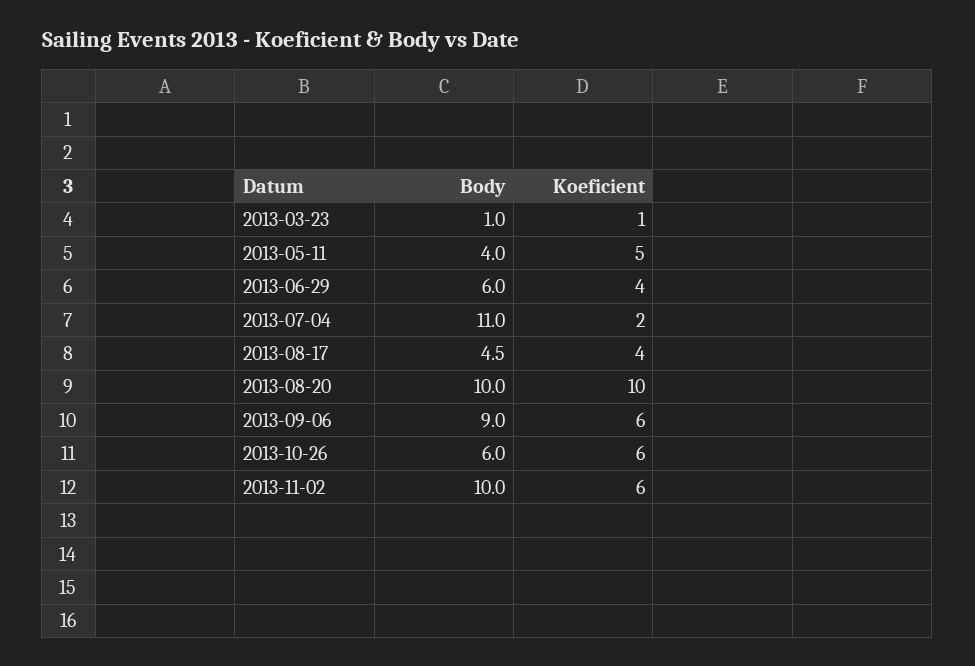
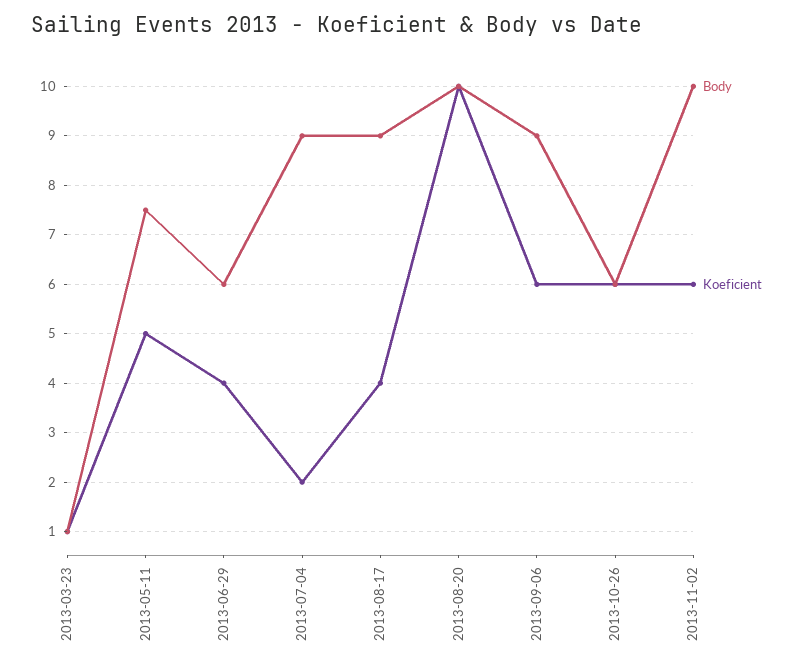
  {
    "Body": {
      "2013-03-23": 1,
-     "2013-05-11": 4,
+     "2013-05-11": 7.5,
      "2013-06-29": 6,
-     "2013-07-04": 11,
+     "2013-07-04": 9,
-     "2013-08-17": 4.5,
+     "2013-08-17": 9,
      "2013-08-20": 10,
      "2013-09-06": 9,
      "2013-10-26": 6,
      "2013-11-02": 10
    },
    "Koeficient": {
      "2013-03-23": 1,
      "2013-05-11": 5,
      "2013-06-29": 4,
      "2013-07-04": 2,
      "2013-08-17": 4,
      "2013-08-20": 10,
      "2013-09-06": 6,
      "2013-10-26": 6,
      "2013-11-02": 6
    }
  }

